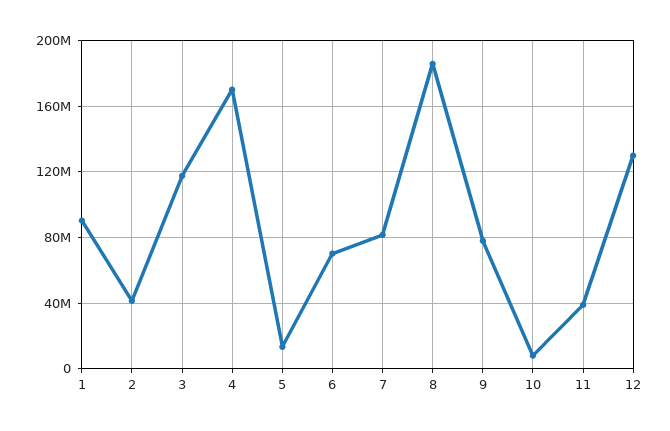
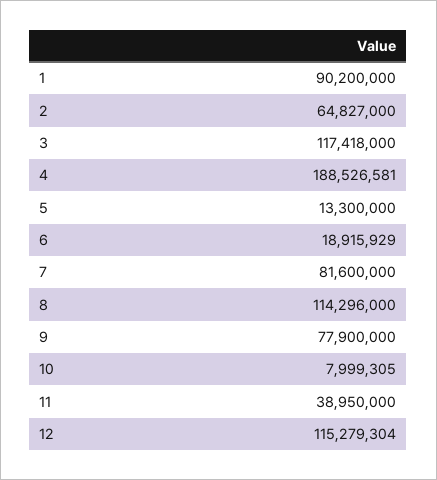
  {
    "1": 90200000,
-   "2": 40000000,
+   "2": 64827000,
    "3": 117418000,
-   "4": 170000000,
+   "4": 188526581,
    "5": 13300000,
-   "6": 70000000,
+   "6": 18915929,
    "7": 81600000,
-   "8": 185000000,
+   "8": 114296000,
    "9": 77900000,
    "10": 7999305,
    "11": 38950000,
-   "12": 130000000
+   "12": 115279304
  }

